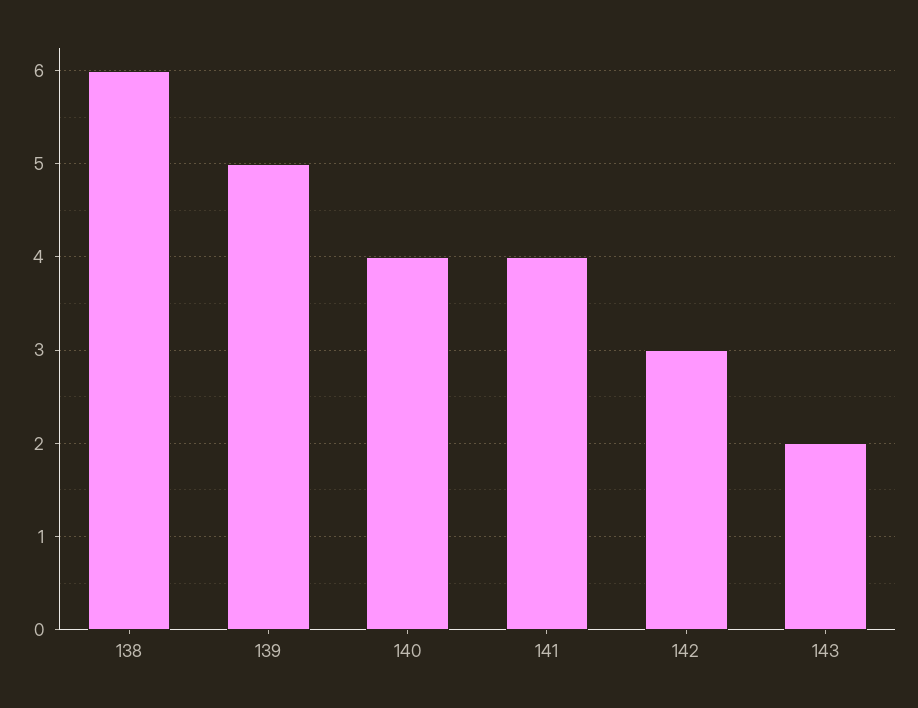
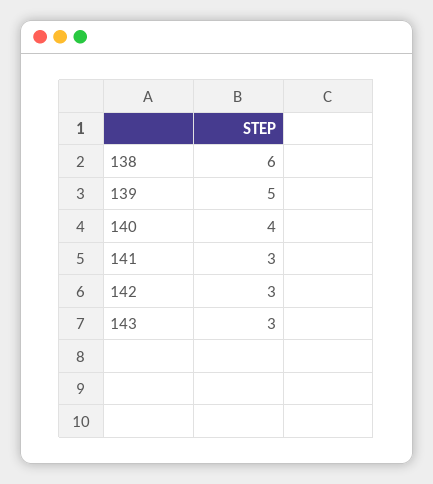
  {
    "138": 6,
    "139": 5,
    "140": 4,
-   "141": 4,
+   "141": 3,
    "142": 3,
-   "143": 2
+   "143": 3
  }

